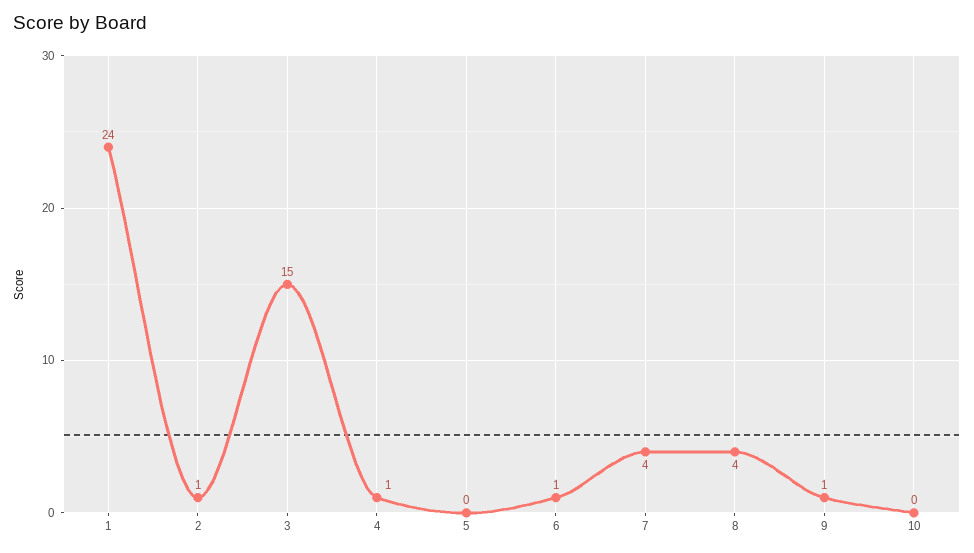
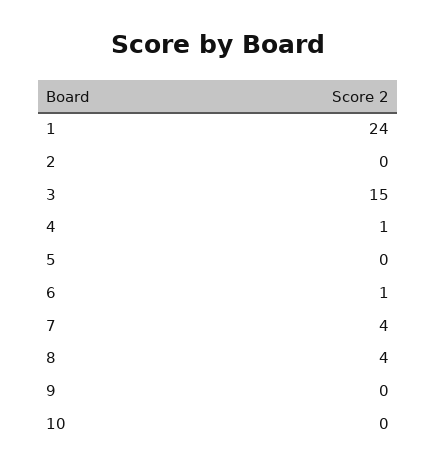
  {
    "1": 24,
-   "2": 1,
+   "2": 0,
    "3": 15,
    "4": 1,
    "5": 0,
    "6": 1,
    "7": 4,
    "8": 4,
-   "9": 1,
+   "9": 0,
    "10": 0
  }

